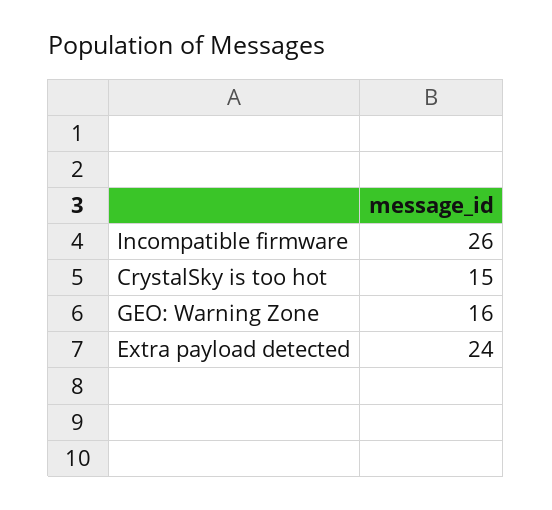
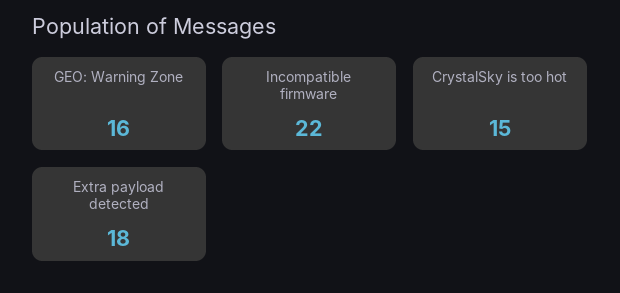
  {
-   "Incompatible firmware": 26,
+   "Incompatible firmware": 22,
    "CrystalSky is too hot": 15,
    "GEO: Warning Zone": 16,
-   "Extra payload detected": 24
+   "Extra payload detected": 18
  }

